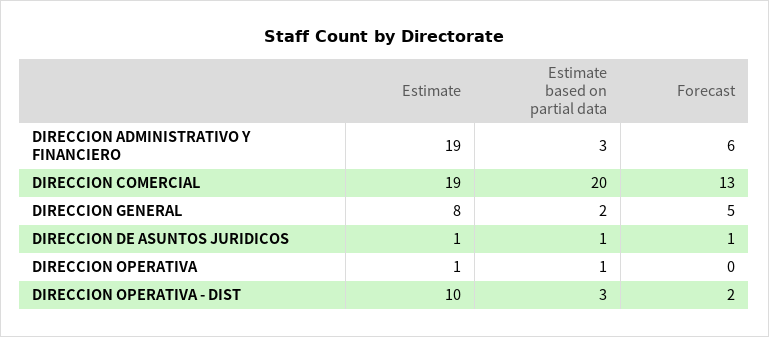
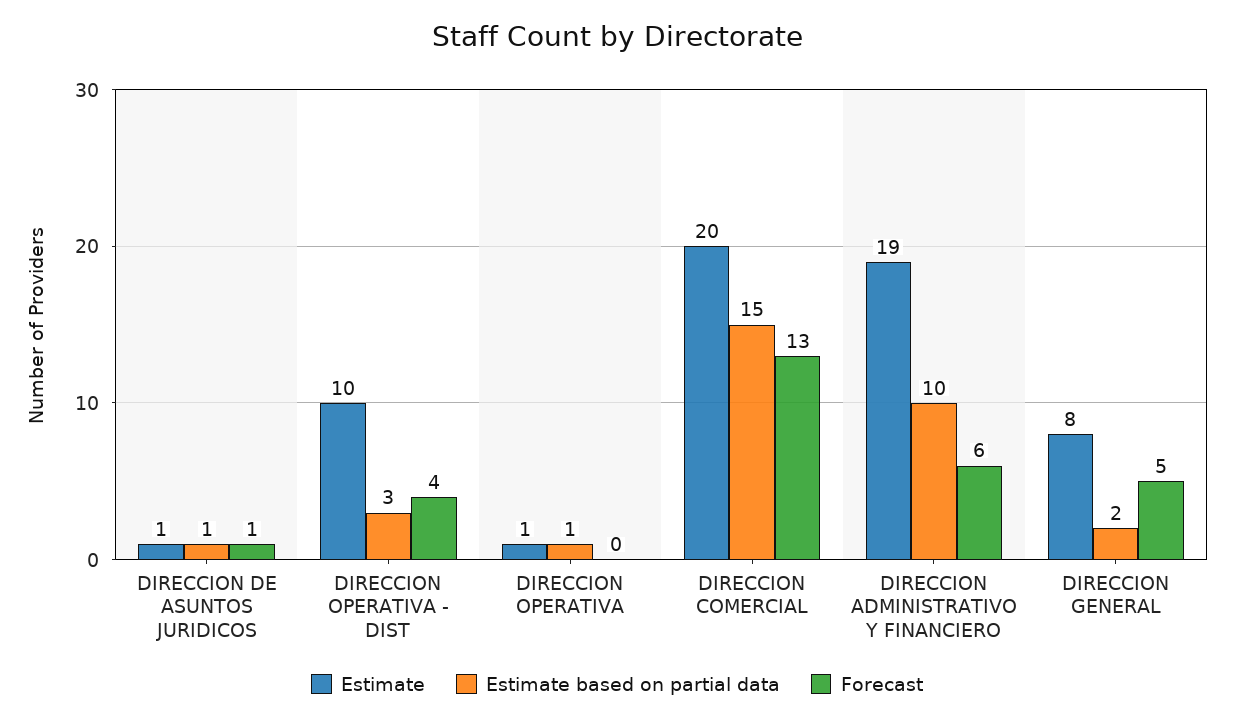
  {
    "Estimate": {
      "DIRECCION ADMINISTRATIVO Y FINANCIERO": 19,
-     "DIRECCION COMERCIAL": 19,
+     "DIRECCION COMERCIAL": 20,
      "DIRECCION GENERAL": 8,
      "DIRECCION DE ASUNTOS JURIDICOS": 1,
      "DIRECCION OPERATIVA": 1,
      "DIRECCION OPERATIVA - DIST": 10
    },
    "Estimate based on partial data": {
-     "DIRECCION ADMINISTRATIVO Y FINANCIERO": 3,
+     "DIRECCION ADMINISTRATIVO Y FINANCIERO": 10,
-     "DIRECCION COMERCIAL": 20,
+     "DIRECCION COMERCIAL": 15,
      "DIRECCION GENERAL": 2,
      "DIRECCION DE ASUNTOS JURIDICOS": 1,
      "DIRECCION OPERATIVA": 1,
      "DIRECCION OPERATIVA - DIST": 3
    },
    "Forecast": {
      "DIRECCION ADMINISTRATIVO Y FINANCIERO": 6,
      "DIRECCION COMERCIAL": 13,
      "DIRECCION GENERAL": 5,
      "DIRECCION DE ASUNTOS JURIDICOS": 1,
      "DIRECCION OPERATIVA": 0,
-     "DIRECCION OPERATIVA - DIST": 2
+     "DIRECCION OPERATIVA - DIST": 4
    }
  }

